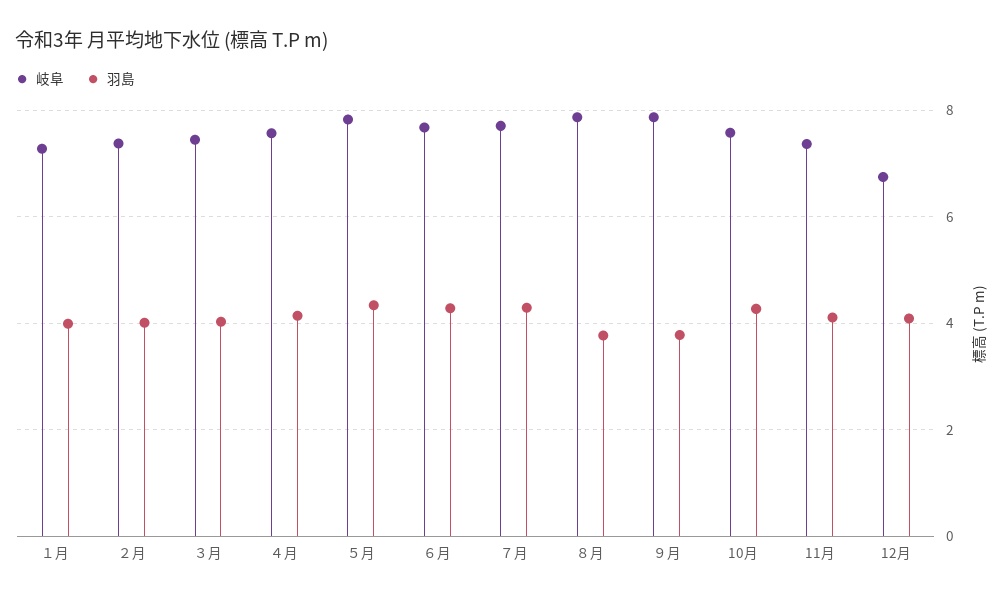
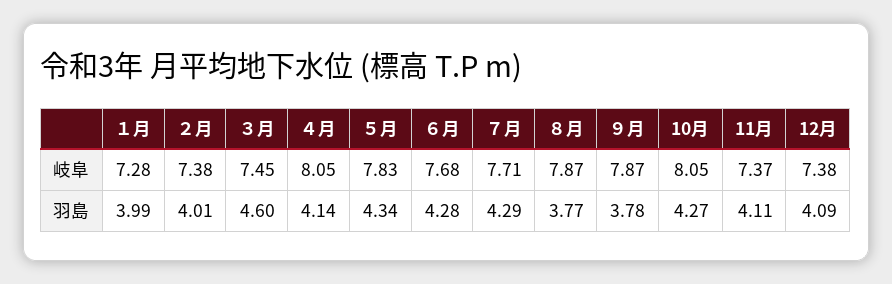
  {
    "岐阜": {
      "１月": 7.28,
      "２月": 7.38,
      "３月": 7.45,
-     "４月": 7.6,
+     "４月": 8.05,
      "５月": 7.83,
      "６月": 7.68,
      "７月": 7.71,
      "８月": 7.87,
      "９月": 7.87,
-     "10月": 7.6,
+     "10月": 8.05,
      "11月": 7.37,
-     "12月": 6.8
+     "12月": 7.38
    },
    "羽島": {
      "１月": 3.99,
      "２月": 4.01,
-     "３月": 4,
+     "３月": 4.6,
      "４月": 4.14,
      "５月": 4.34,
      "６月": 4.28,
      "７月": 4.29,
      "８月": 3.77,
      "９月": 3.78,
      "10月": 4.27,
      "11月": 4.11,
      "12月": 4.09
    }
  }

